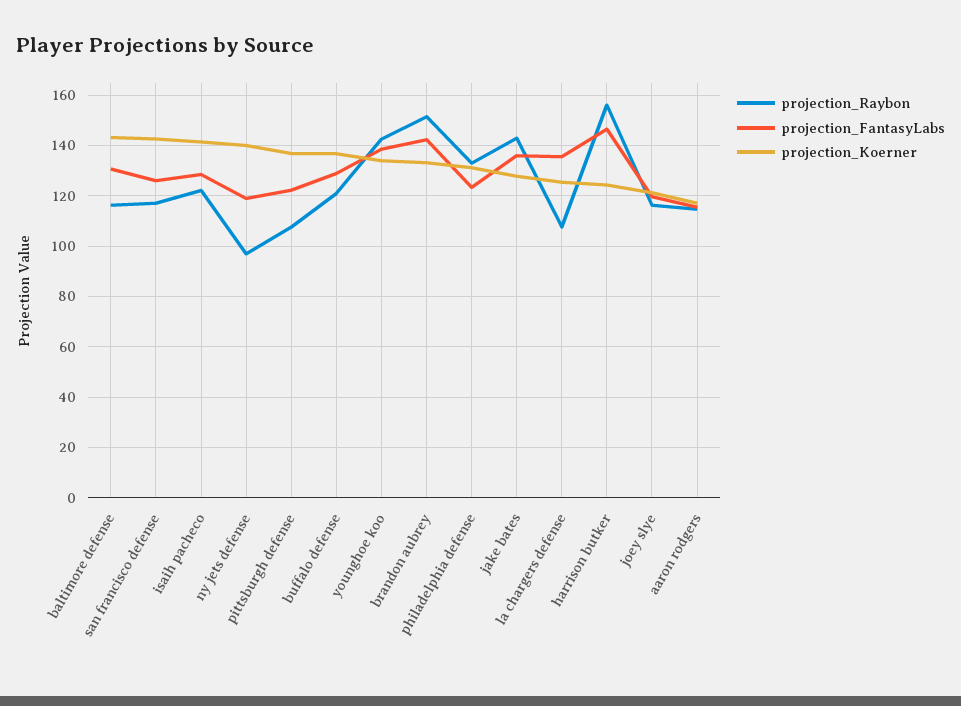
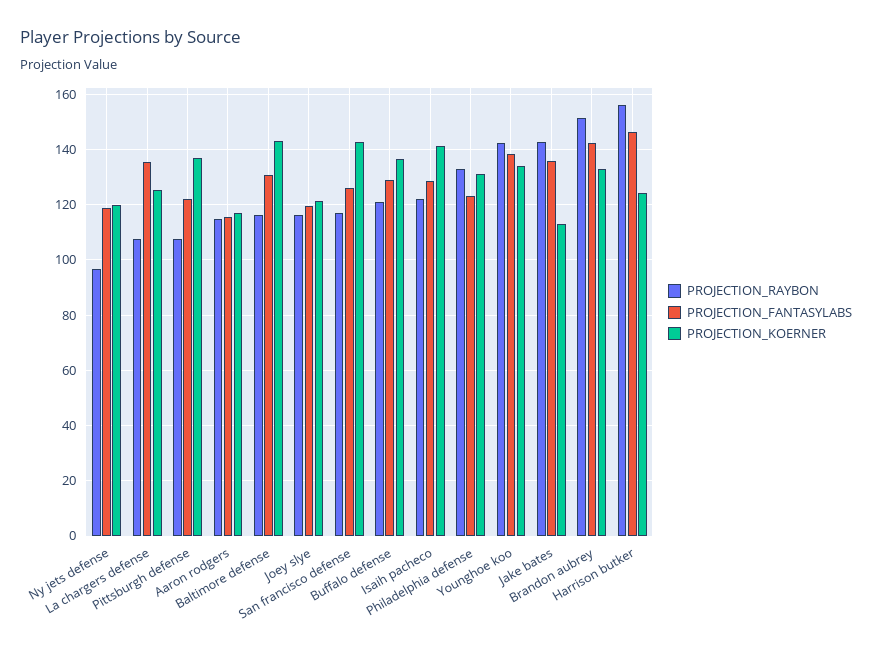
  {
    "projection_Raybon": {
      "baltimore defense": 117.5,
      "san francisco defense": 117.5,
      "isaih pacheco": 122.5,
      "ny jets defense": 97.5,
      "pittsburgh defense": 107.5,
      "buffalo defense": 120,
      "younghoe koo": 142.5,
      "brandon aubrey": 152.5,
      "philadelphia defense": 132.5,
      "jake bates": 142.5,
      "la chargers defense": 107.5,
      "harrison butker": 155,
      "joey slye": 117.5,
      "aaron rodgers": 115
    },
    "projection_FantasyLabs": {
      "baltimore defense": 130,
      "san francisco defense": 125,
      "isaih pacheco": 127.5,
      "ny jets defense": 120,
      "pittsburgh defense": 122.5,
      "buffalo defense": 130,
      "younghoe koo": 137.5,
      "brandon aubrey": 142.5,
      "philadelphia defense": 122.5,
      "jake bates": 135,
      "la chargers defense": 135,
      "harrison butker": 147.5,
      "joey slye": 120,
      "aaron rodgers": 115
    },
    "projection_Koerner": {
      "baltimore defense": 142.5,
      "san francisco defense": 142.5,
      "isaih pacheco": 142.5,
-     "ny jets defense": 140,
+     "ny jets defense": 120,
      "pittsburgh defense": 137.5,
      "buffalo defense": 137.5,
      "younghoe koo": 135,
      "brandon aubrey": 132.5,
      "philadelphia defense": 130,
-     "jake bates": 127.5,
+     "jake bates": 112.5,
      "la chargers defense": 125,
      "harrison butker": 125,
      "joey slye": 120,
      "aaron rodgers": 117.5
    }
  }

